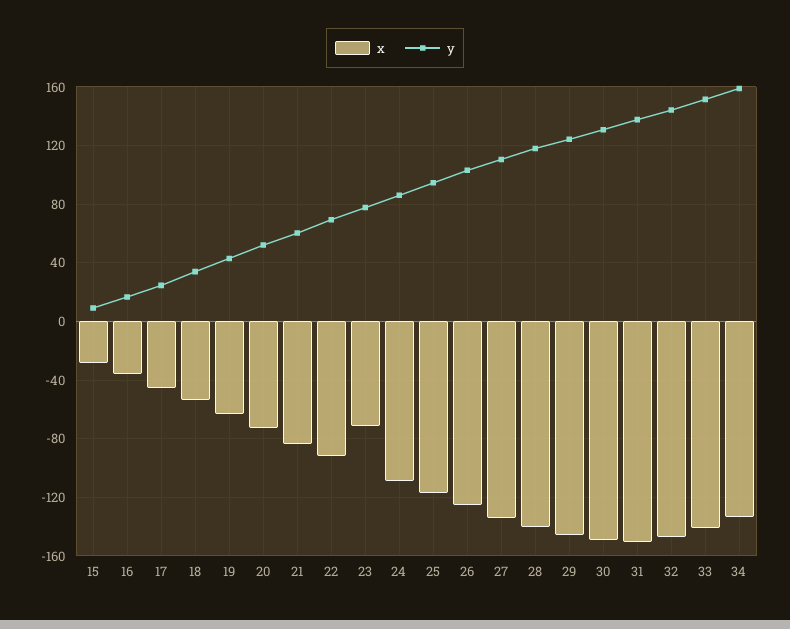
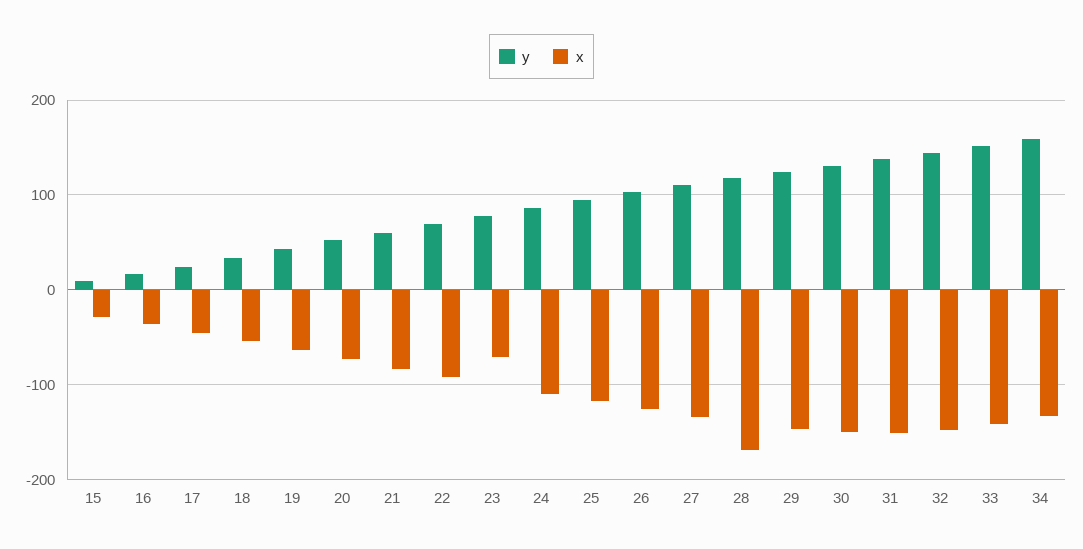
  {
    "x": {
      "15": -30,
      "16": -35,
      "17": -45,
      "18": -55,
      "19": -65,
      "20": -75,
      "21": -85,
      "22": -90,
      "23": -70,
      "24": -110,
      "25": -115,
      "26": -125,
      "27": -135,
-     "28": -140,
+     "28": -170,
      "29": -145,
      "30": -150,
      "31": -150,
      "32": -145,
      "33": -140,
      "34": -135
    },
    "y": {
      "15": 10,
      "16": 15,
      "17": 25,
      "18": 35,
      "19": 45,
      "20": 50,
      "21": 60,
      "22": 70,
      "23": 80,
      "24": 85,
      "25": 95,
      "26": 105,
      "27": 110,
      "28": 120,
      "29": 125,
      "30": 130,
      "31": 140,
      "32": 145,
      "33": 150,
      "34": 160
    }
  }

